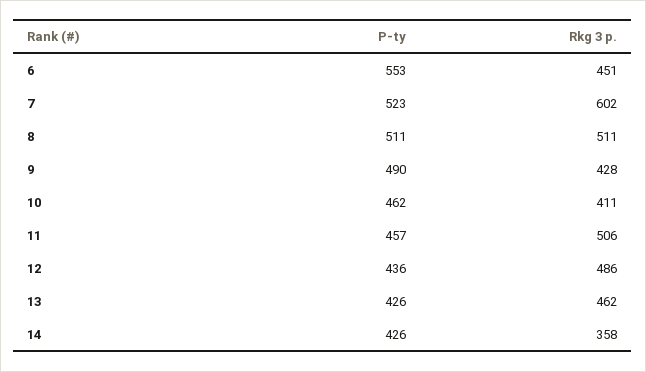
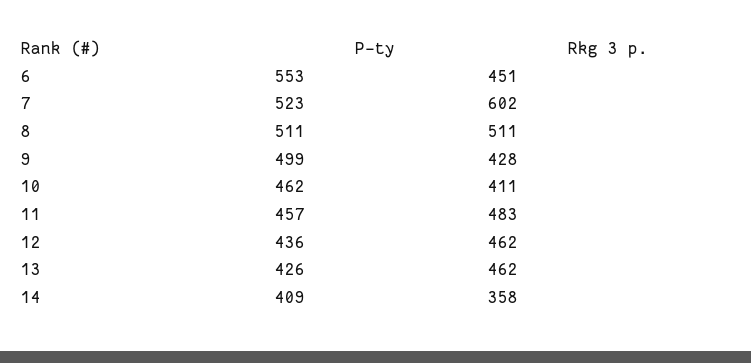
  {
    "P-ty": {
      "6": 553,
      "7": 523,
      "8": 511,
-     "9": 490,
+     "9": 499,
      "10": 462,
      "11": 457,
      "12": 436,
      "13": 426,
-     "14": 426
+     "14": 409
    },
    "Rkg 3 p.": {
      "6": 451,
      "7": 602,
      "8": 511,
      "9": 428,
      "10": 411,
-     "11": 506,
+     "11": 483,
-     "12": 486,
+     "12": 462,
      "13": 462,
      "14": 358
    }
  }

